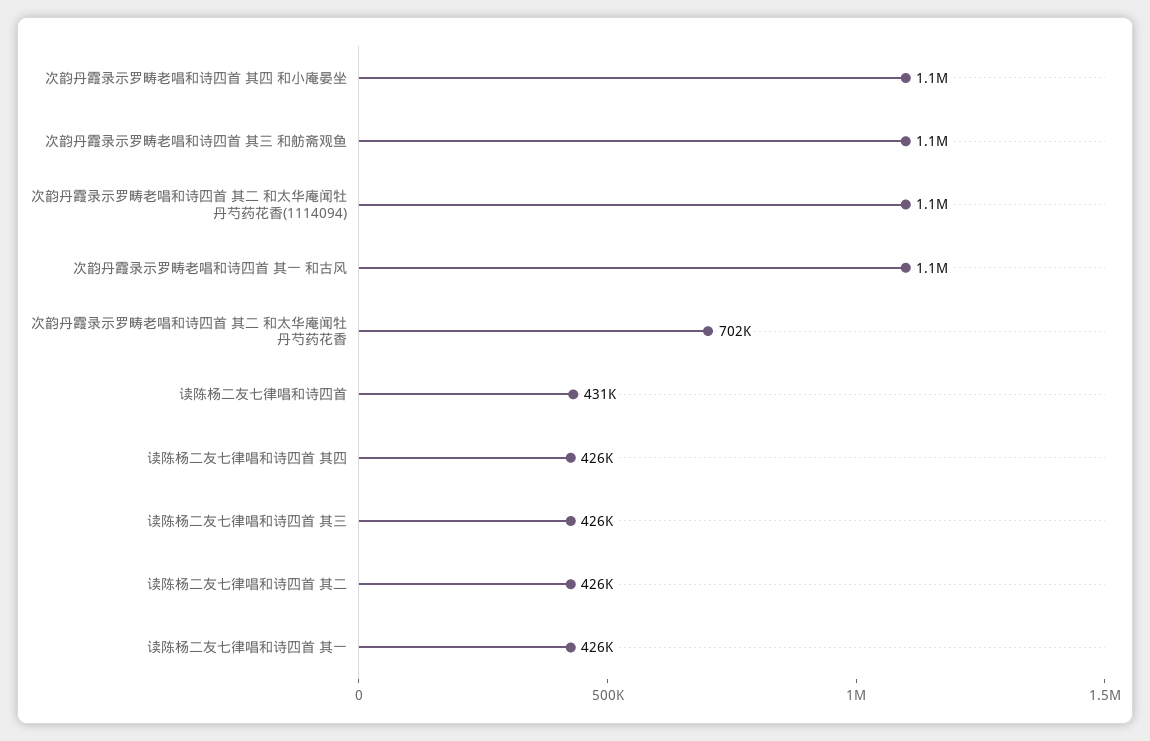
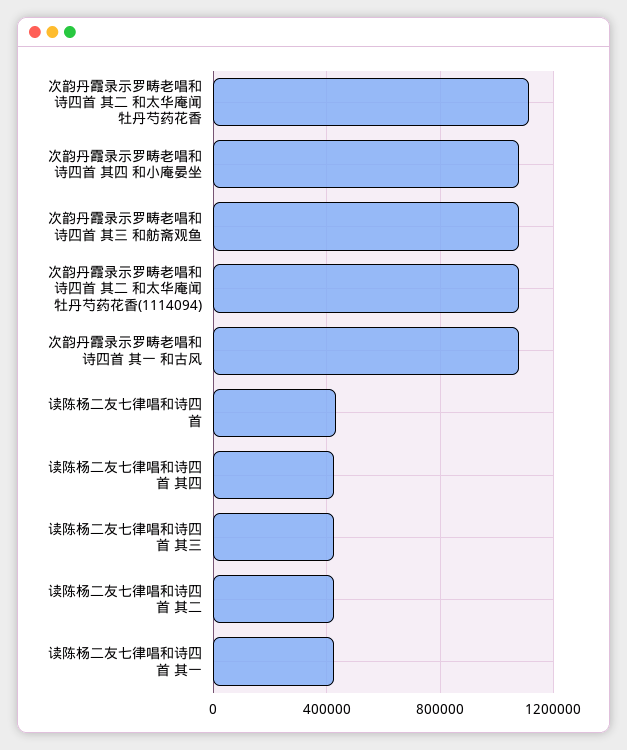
  {
    "次韵丹霞录示罗畴老唱和诗四首 其四 和小庵晏坐": 1100000,
    "次韵丹霞录示罗畴老唱和诗四首 其三 和舫斋观鱼": 1100000,
    "次韵丹霞录示罗畴老唱和诗四首 其二 和太华庵闻牡丹芍药花香(1114094)": 1100000,
    "次韵丹霞录示罗畴老唱和诗四首 其一 和古风": 1100000,
-   "次韵丹霞录示罗畴老唱和诗四首 其二 和太华庵闻牡丹芍药花香": 702000,
+   "次韵丹霞录示罗畴老唱和诗四首 其二 和太华庵闻牡丹芍药花香": 1100000,
    "读陈杨二友七律唱和诗四首": 431000,
    "读陈杨二友七律唱和诗四首 其四": 426000,
    "读陈杨二友七律唱和诗四首 其三": 426000,
    "读陈杨二友七律唱和诗四首 其二": 426000,
    "读陈杨二友七律唱和诗四首 其一": 426000
  }

